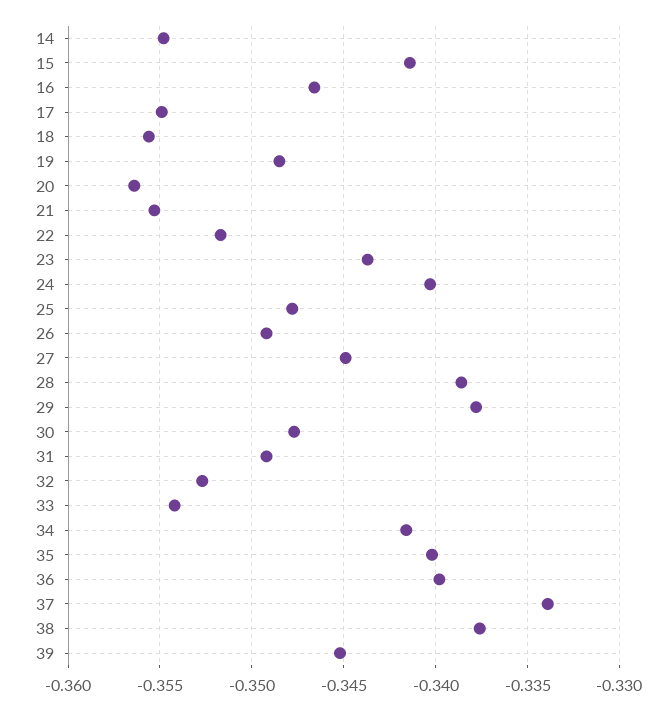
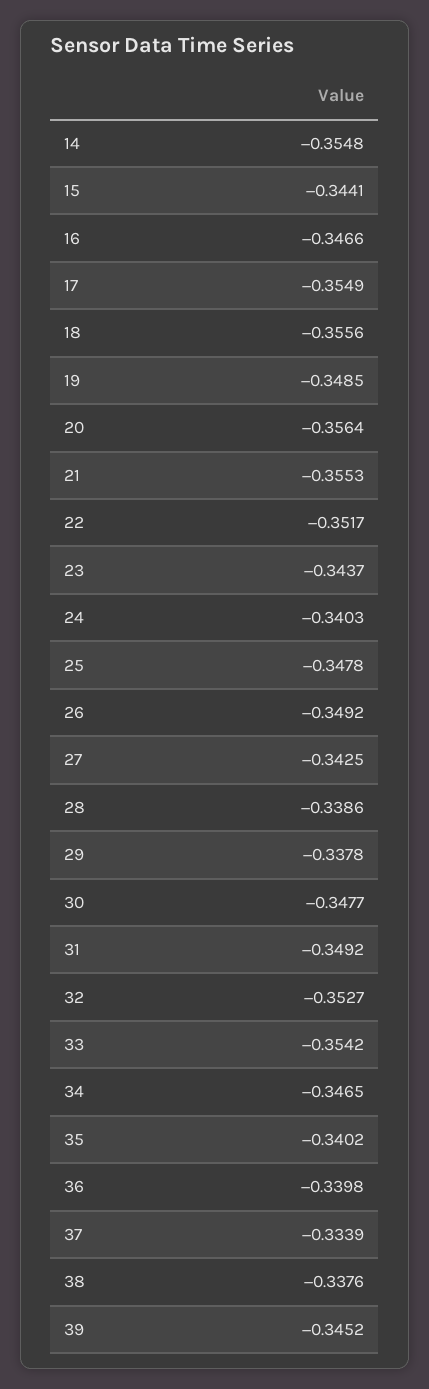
  {
    "14": -0.3548,
-   "15": -0.3415,
+   "15": -0.3441,
    "16": -0.3466,
    "17": -0.3549,
    "18": -0.3556,
    "19": -0.3485,
    "20": -0.3564,
    "21": -0.3553,
    "22": -0.3517,
    "23": -0.3437,
    "24": -0.3403,
    "25": -0.3478,
    "26": -0.3492,
-   "27": -0.345,
+   "27": -0.3425,
    "28": -0.3386,
    "29": -0.3378,
    "30": -0.3477,
    "31": -0.3492,
    "32": -0.3527,
    "33": -0.3542,
-   "34": -0.3415,
+   "34": -0.3465,
    "35": -0.3402,
    "36": -0.3398,
    "37": -0.3339,
    "38": -0.3376,
    "39": -0.3452
  }

